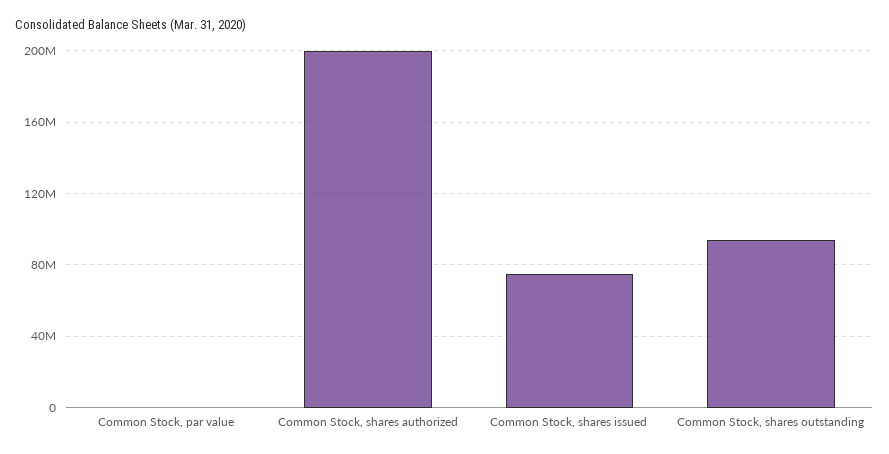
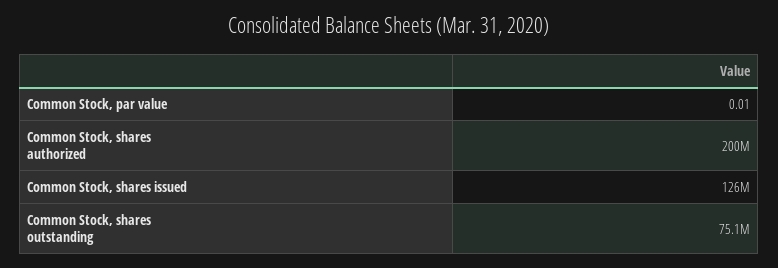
  {
    "Common Stock, par value": 0.01,
    "Common Stock, shares authorized": 200000000,
-   "Common Stock, shares issued": 75000000,
+   "Common Stock, shares issued": 126000000,
-   "Common Stock, shares outstanding": 95000000
+   "Common Stock, shares outstanding": 75100000
  }

